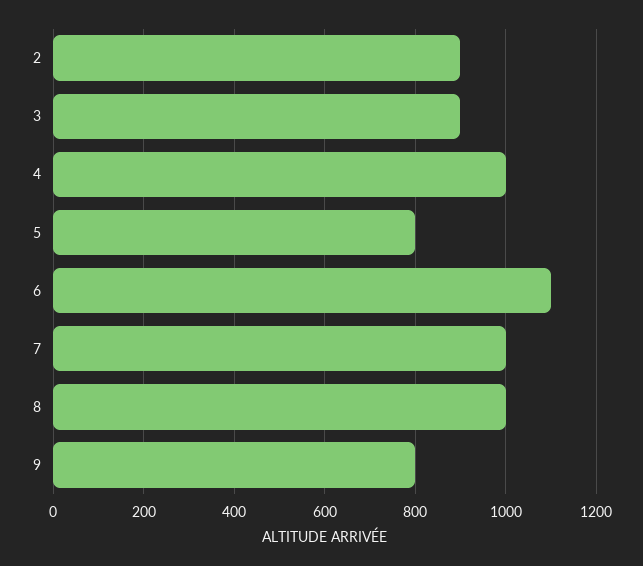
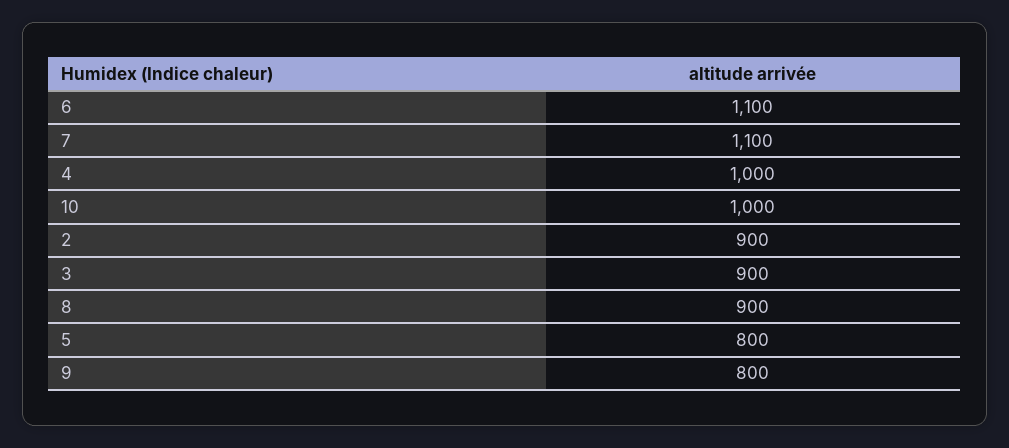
  {
    "2": 900,
    "3": 900,
    "4": 1000,
    "5": 800,
    "6": 1100,
-   "7": 1000,
+   "7": 1100,
-   "8": 1000,
+   "8": 900,
-   "9": 800
+   "9": 800,
+   "10": 1000
  }

